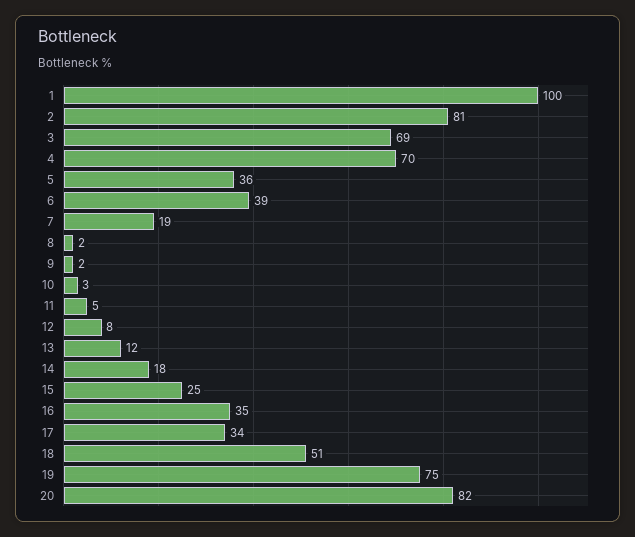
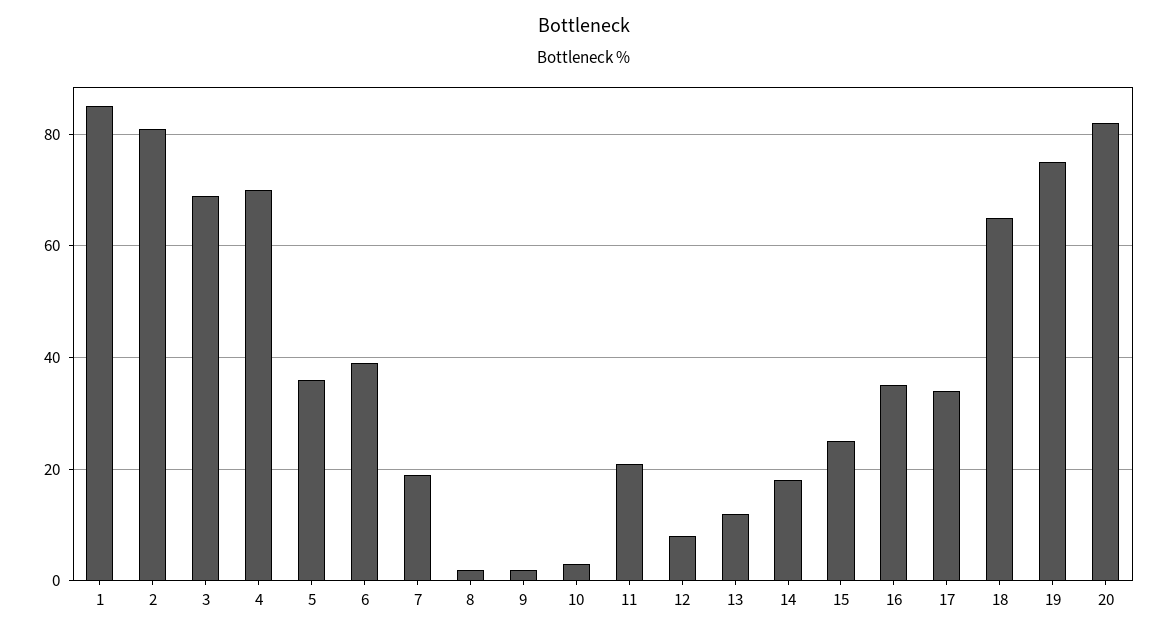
  {
-   "1": 100,
+   "1": 85,
    "2": 81,
    "3": 69,
    "4": 70,
    "5": 36,
    "6": 39,
    "7": 19,
    "8": 2,
    "9": 2,
    "10": 3,
-   "11": 5,
+   "11": 20,
    "12": 8,
    "13": 12,
    "14": 18,
    "15": 25,
    "16": 35,
    "17": 34,
-   "18": 51,
+   "18": 65,
    "19": 75,
    "20": 82
  }

